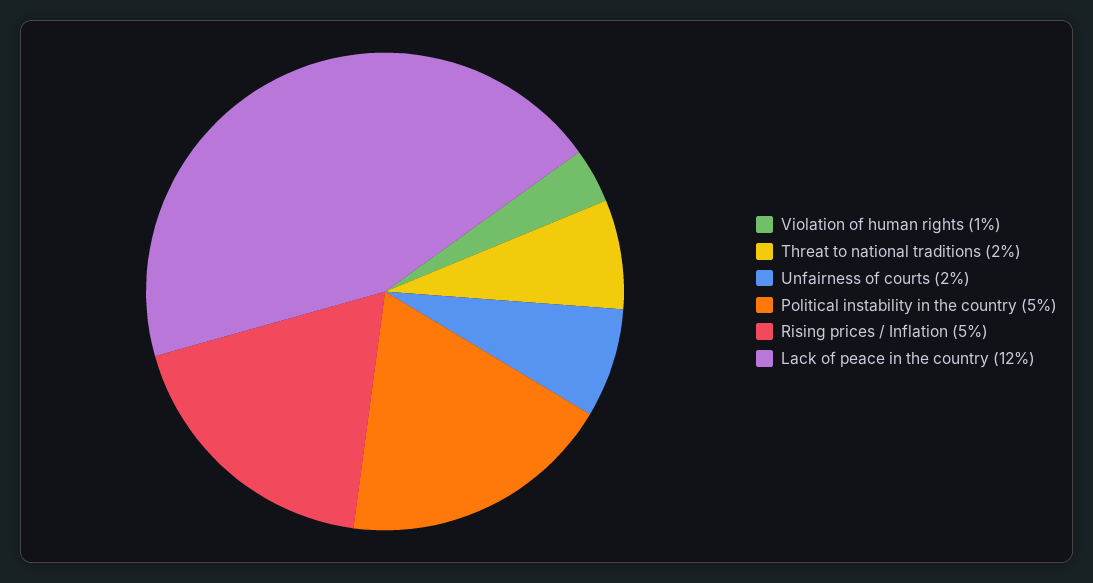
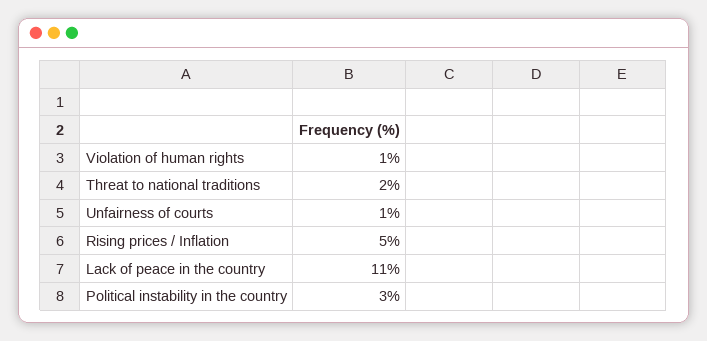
  {
    "Violation of human rights": 1,
    "Threat to national traditions": 2,
-   "Unfairness of courts": 2,
+   "Unfairness of courts": 1,
-   "Political instability in the country": 5,
+   "Political instability in the country": 3,
    "Rising prices / Inflation": 5,
-   "Lack of peace in the country": 12
+   "Lack of peace in the country": 11
  }

